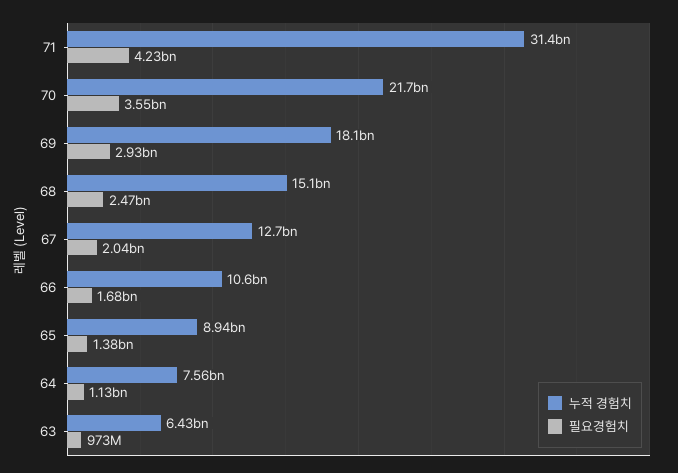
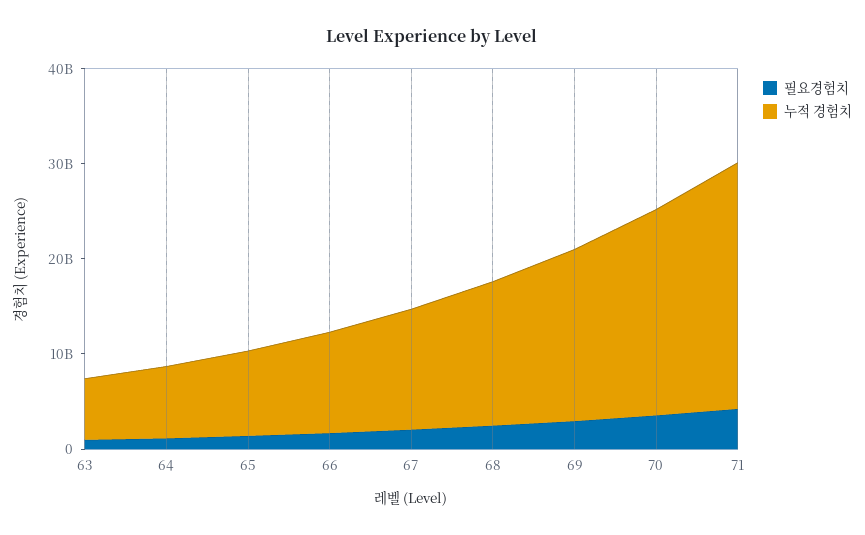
  {
    "누적 경험치": {
-     "71": 31400000000,
+     "71": 26000000000,
      "70": 21700000000,
      "69": 18100000000,
      "68": 15100000000,
      "67": 12700000000,
      "66": 10600000000,
      "65": 8940000000,
      "64": 7560000000,
      "63": 6430000000
    },
    "필요경험치": {
      "71": 4230000000,
      "70": 3550000000,
      "69": 2930000000,
      "68": 2470000000,
      "67": 2040000000,
      "66": 1680000000,
      "65": 1380000000,
      "64": 1130000000,
      "63": 973000000
    }
  }

